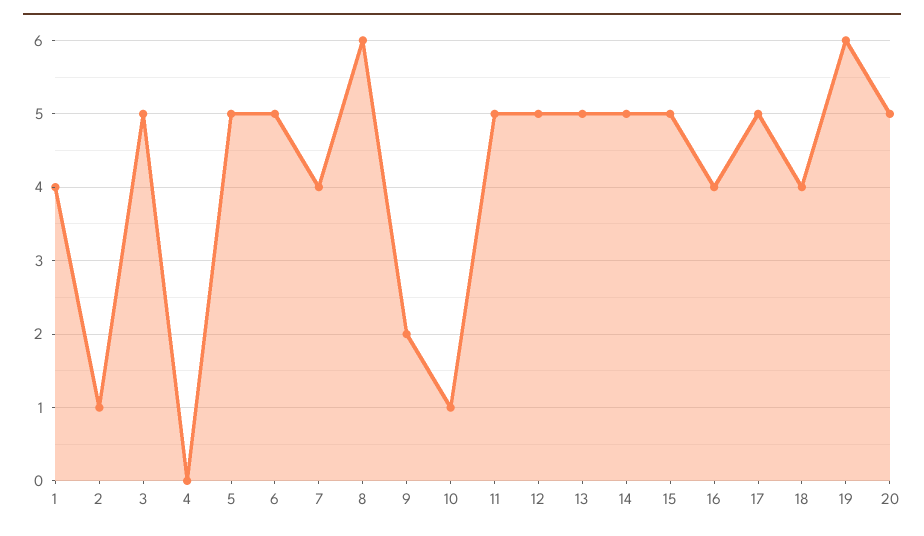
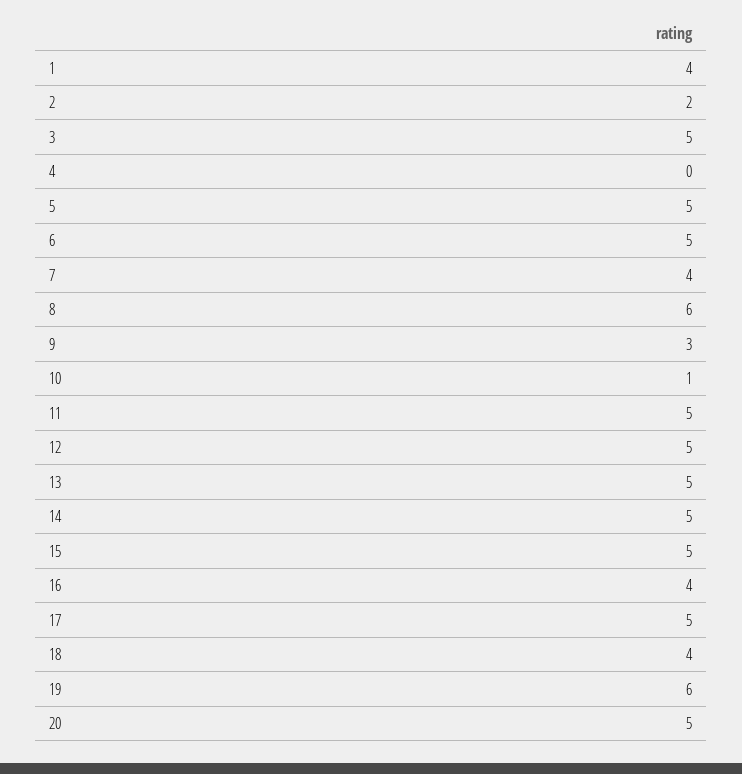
  {
    "1": 4,
-   "2": 1,
+   "2": 2,
    "3": 5,
    "4": 0,
    "5": 5,
    "6": 5,
    "7": 4,
    "8": 6,
-   "9": 2,
+   "9": 3,
    "10": 1,
    "11": 5,
    "12": 5,
    "13": 5,
    "14": 5,
    "15": 5,
    "16": 4,
    "17": 5,
    "18": 4,
    "19": 6,
    "20": 5
  }

